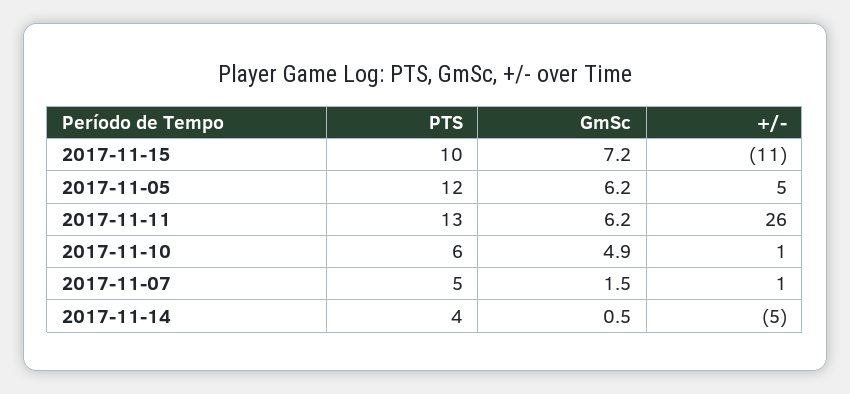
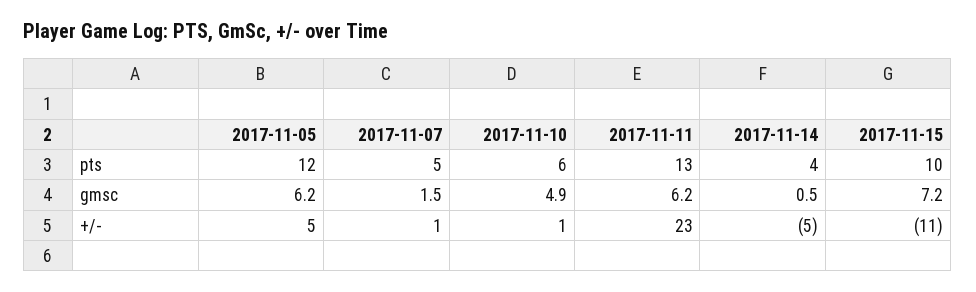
  {
    "PTS": {
      "2017-11-15": 10,
      "2017-11-05": 12,
      "2017-11-11": 13,
      "2017-11-10": 6,
      "2017-11-07": 5,
      "2017-11-14": 4
    },
    "GmSc": {
      "2017-11-15": 7.2,
      "2017-11-05": 6.2,
      "2017-11-11": 6.2,
      "2017-11-10": 4.9,
      "2017-11-07": 1.5,
      "2017-11-14": 0.5
    },
    "+/-": {
      "2017-11-15": -11,
      "2017-11-05": 5,
-     "2017-11-11": 26,
+     "2017-11-11": 23,
      "2017-11-10": 1,
      "2017-11-07": 1,
      "2017-11-14": -5
    }
  }

